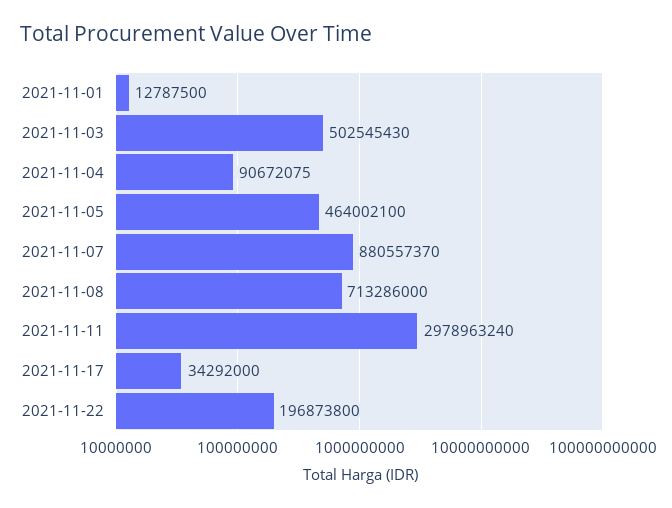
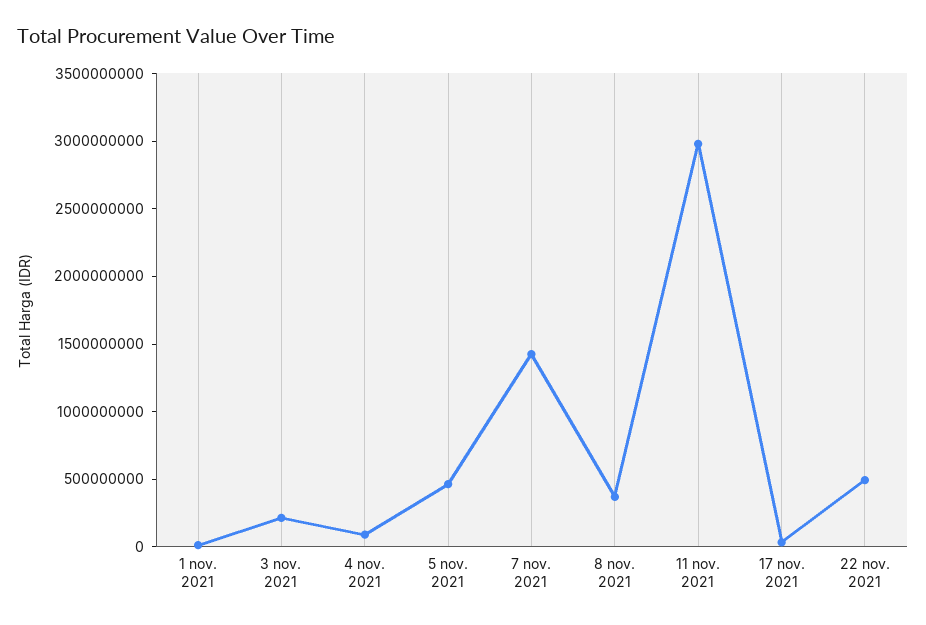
  {
    "2021-11-01": 12787500,
-   "2021-11-03": 502545430,
+   "2021-11-03": 200000000,
    "2021-11-04": 90672075,
    "2021-11-05": 464002100,
-   "2021-11-07": 880557370,
+   "2021-11-07": 1400000000,
-   "2021-11-08": 713286000,
+   "2021-11-08": 400000000,
    "2021-11-11": 2978963240,
    "2021-11-17": 34292000,
-   "2021-11-22": 196873800
+   "2021-11-22": 500000000
  }

